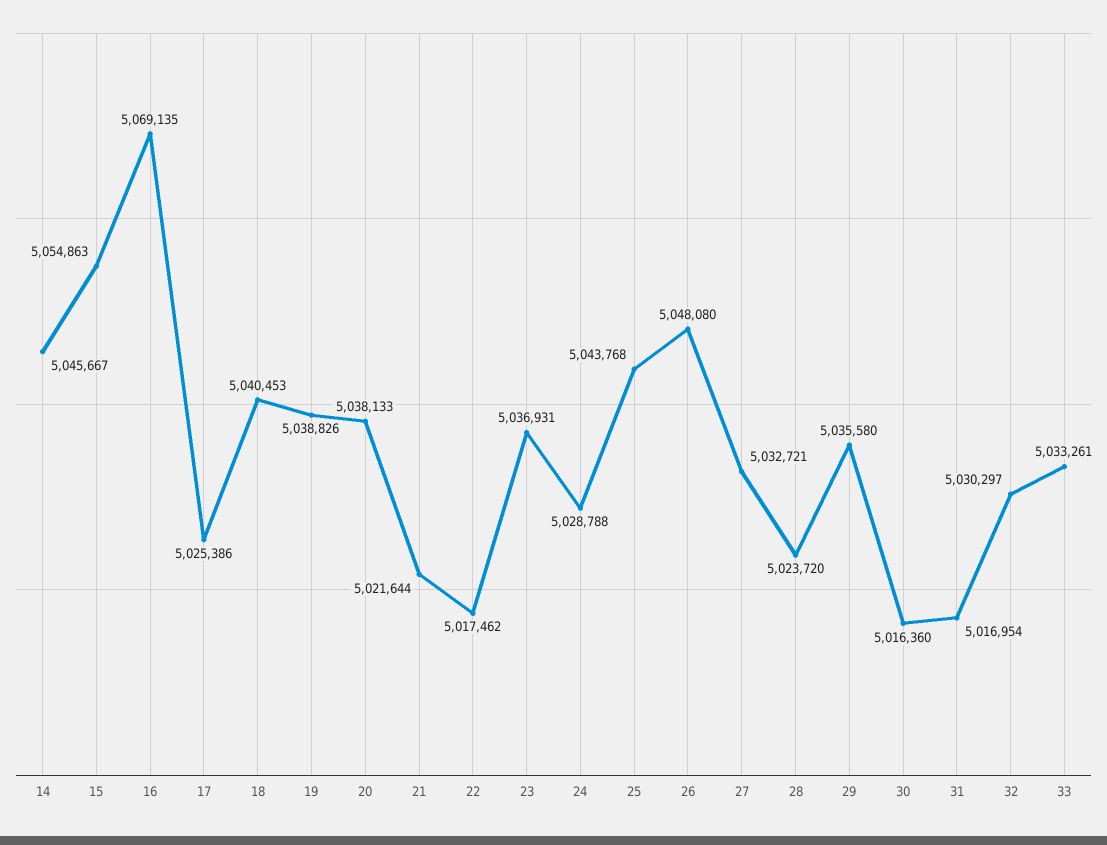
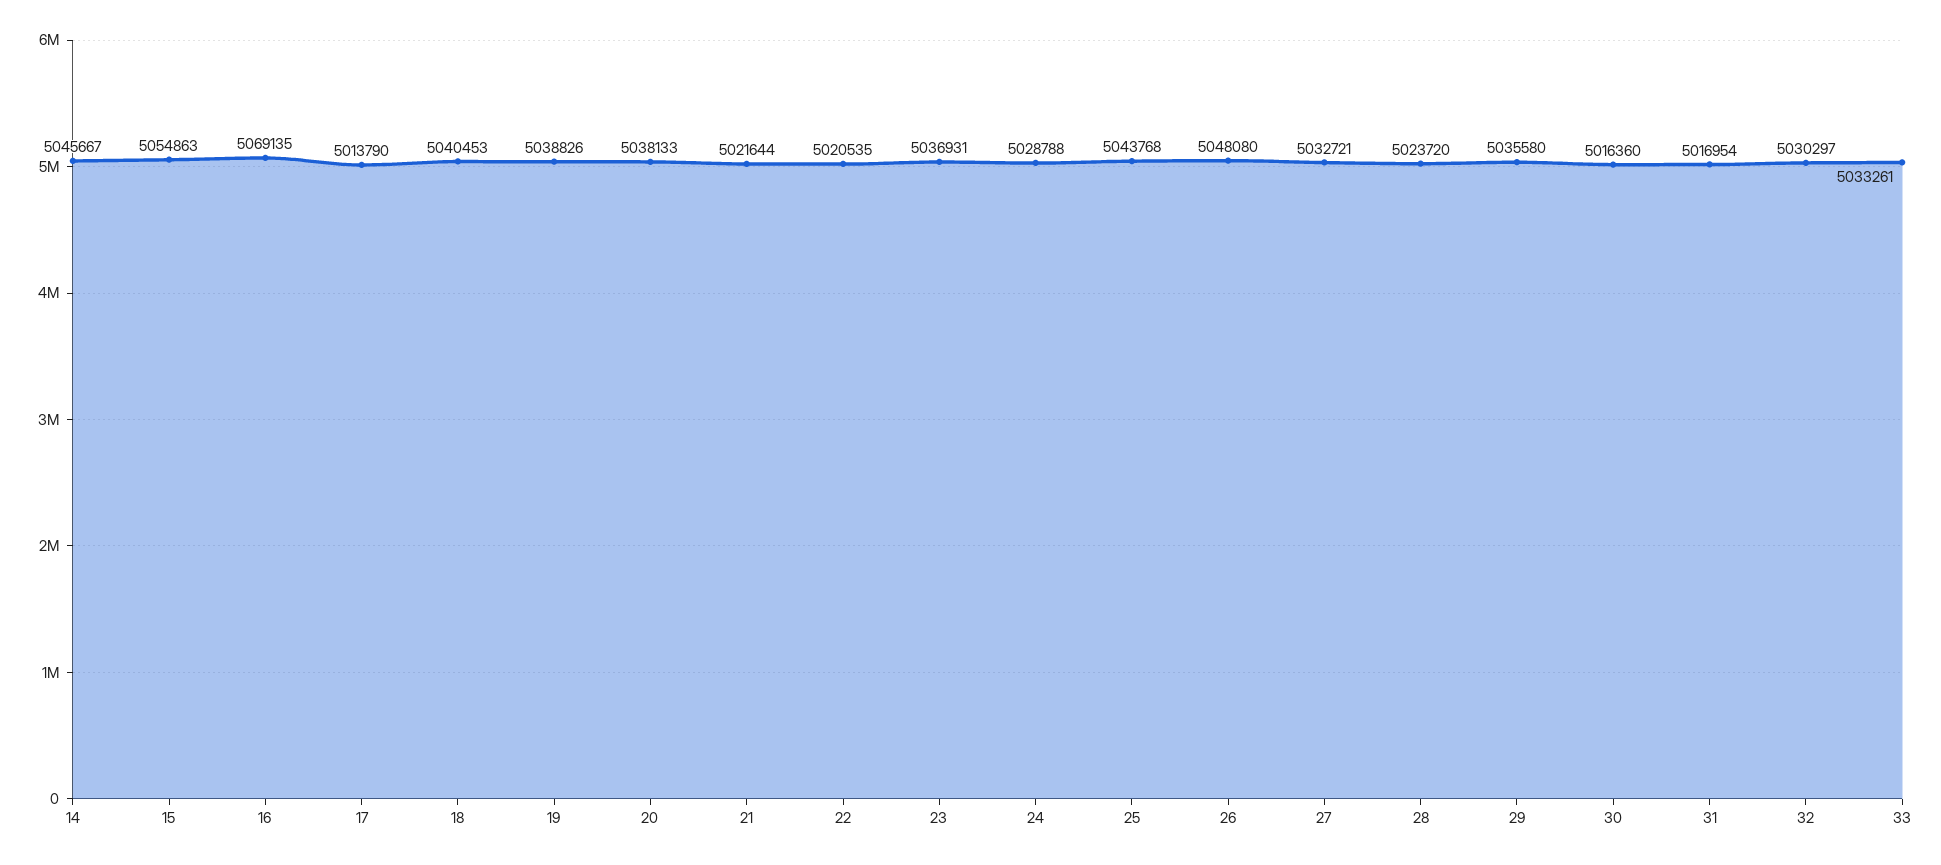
  {
    "14": 5045667,
    "15": 5054863,
    "16": 5069135,
-   "17": 5025386,
+   "17": 5013790,
    "18": 5040453,
    "19": 5038826,
    "20": 5038133,
    "21": 5021644,
-   "22": 5017462,
+   "22": 5020535,
    "23": 5036931,
    "24": 5028788,
    "25": 5043768,
    "26": 5048080,
    "27": 5032721,
    "28": 5023720,
    "29": 5035580,
    "30": 5016360,
    "31": 5016954,
    "32": 5030297,
    "33": 5033261
  }

